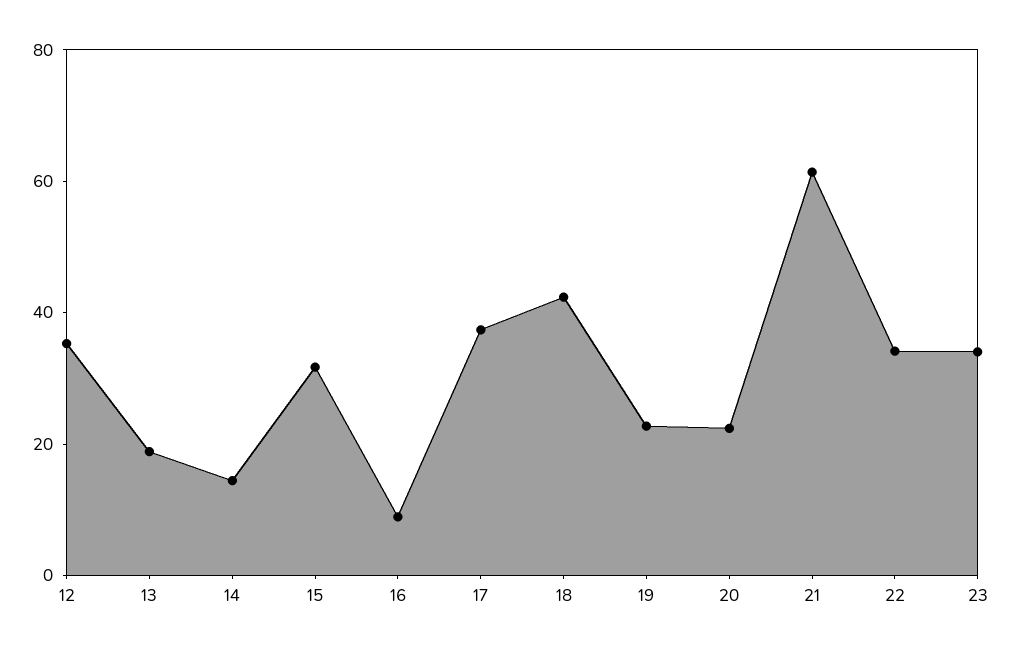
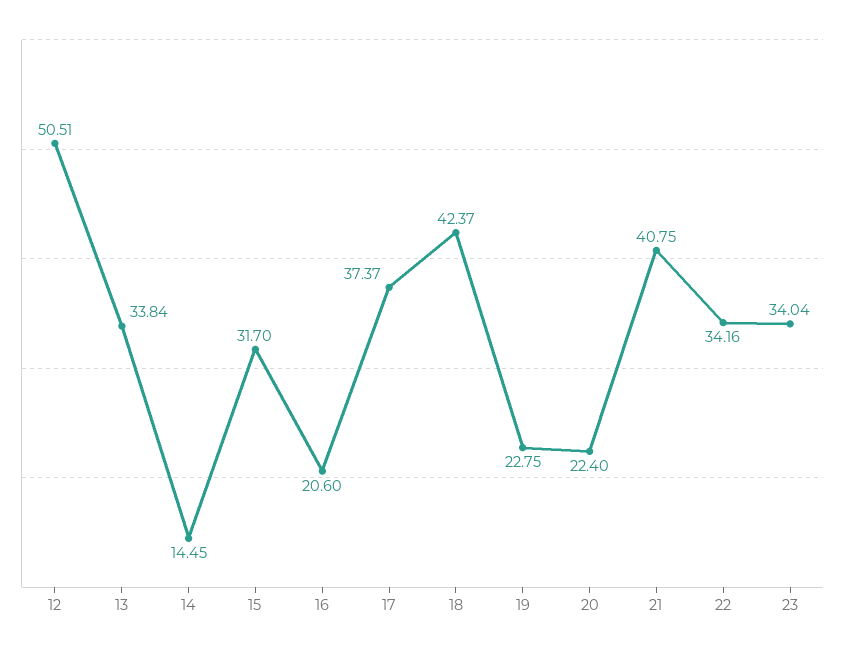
  {
-   "12": 35,
+   "12": 50.51,
-   "13": 20,
+   "13": 33.84,
    "14": 14.45,
    "15": 31.7,
-   "16": 10,
+   "16": 20.6,
    "17": 37.37,
    "18": 42.37,
    "19": 22.75,
    "20": 22.4,
-   "21": 60,
+   "21": 40.75,
    "22": 34.16,
    "23": 34.04
  }

